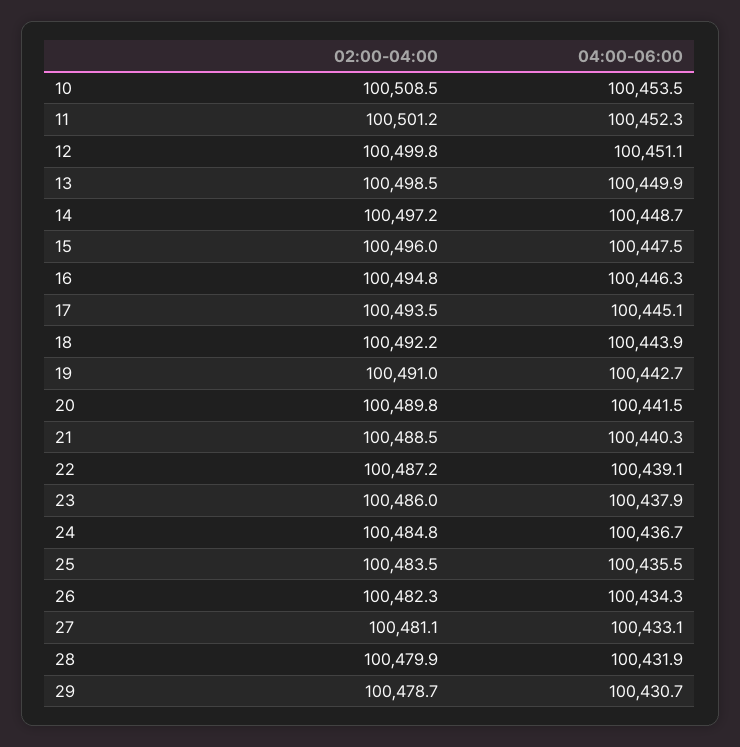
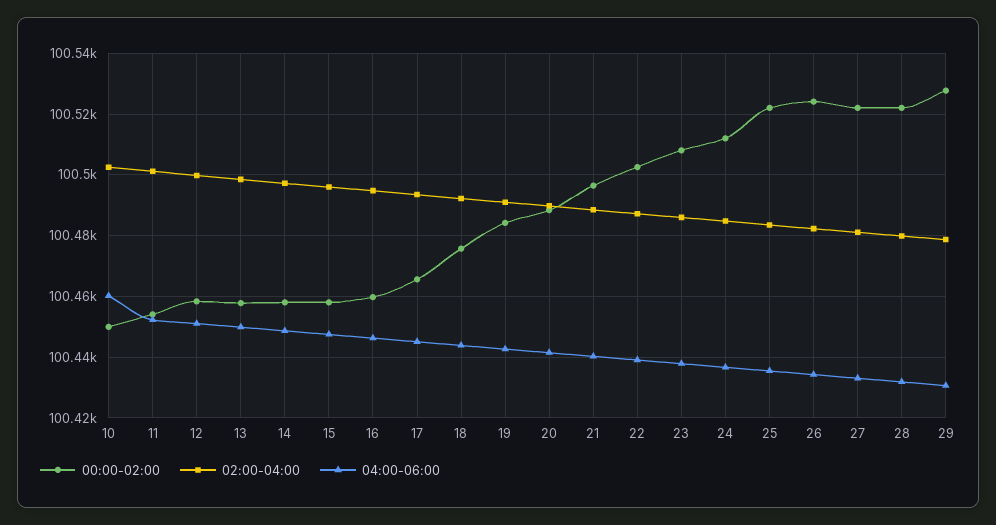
  {
    "02:00-04:00": {
-     "10": 100508.5,
+     "10": 100502,
      "11": 100501.2,
      "12": 100499.8,
      "13": 100498.5,
      "14": 100497.2,
      "15": 100496,
      "16": 100494.8,
      "17": 100493.5,
      "18": 100492.2,
      "19": 100491,
      "20": 100489.8,
      "21": 100488.5,
      "22": 100487.2,
      "23": 100486,
      "24": 100484.8,
      "25": 100483.5,
      "26": 100482.3,
      "27": 100481.1,
      "28": 100479.9,
      "29": 100478.7
    },
    "04:00-06:00": {
-     "10": 100453.5,
+     "10": 100460,
      "11": 100452.3,
      "12": 100451.1,
      "13": 100449.9,
      "14": 100448.7,
      "15": 100447.5,
      "16": 100446.3,
      "17": 100445.1,
      "18": 100443.9,
      "19": 100442.7,
      "20": 100441.5,
      "21": 100440.3,
      "22": 100439.1,
      "23": 100437.9,
      "24": 100436.7,
      "25": 100435.5,
      "26": 100434.3,
      "27": 100433.1,
      "28": 100431.9,
      "29": 100430.7
-   }
+   },
+   "00:00-02:00": {
+     "10": 100450,
+     "11": 100454,
+     "12": 100458,
+     "13": 100458,
+     "14": 100458,
+     "15": 100458,
+     "16": 100460,
+     "17": 100466,
+     "18": 100476,
+     "19": 100484,
+     "20": 100488,
+     "21": 100496,
+     "22": 100502,
+     "23": 100508,
+     "24": 100512,
+     "25": 100522,
+     "26": 100524,
+     "27": 100522,
+     "28": 100522,
+     "29": 100528
+   }
  }

